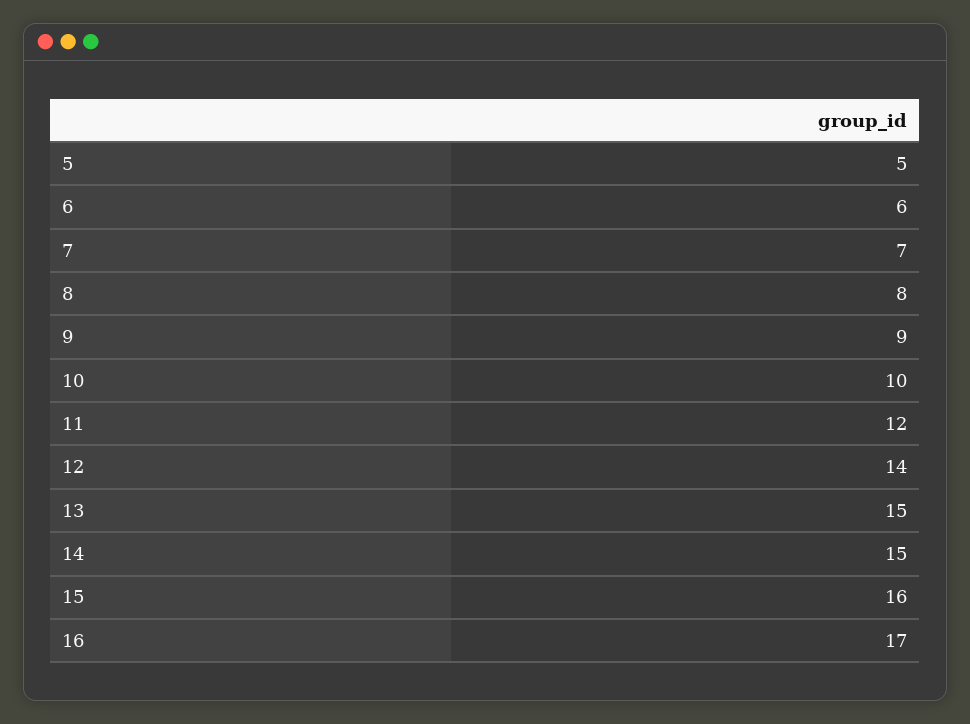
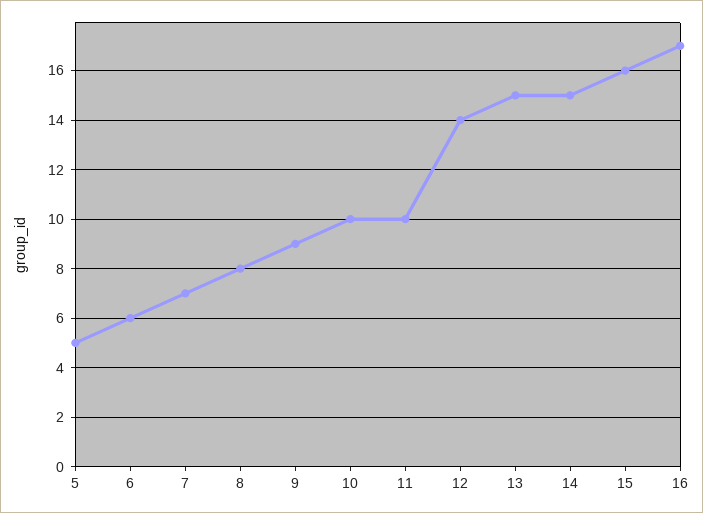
  {
    "5": 5,
    "6": 6,
    "7": 7,
    "8": 8,
    "9": 9,
    "10": 10,
-   "11": 12,
+   "11": 10,
    "12": 14,
    "13": 15,
    "14": 15,
    "15": 16,
    "16": 17
  }

